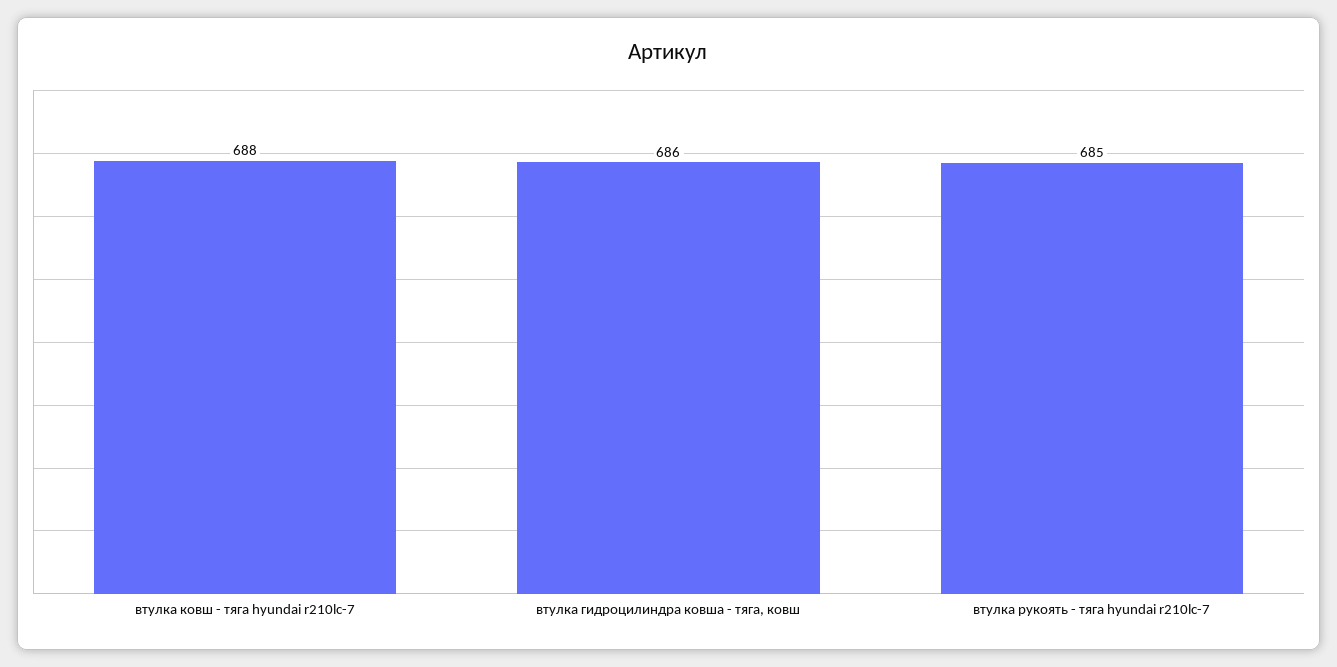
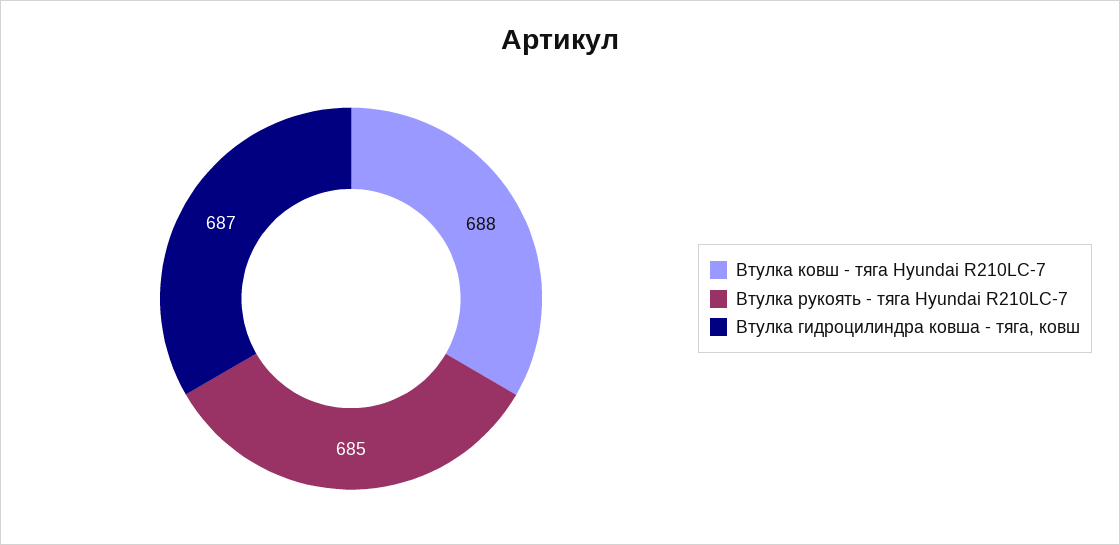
  {
    "втулка ковш - тяга hyundai r210lc-7": 688,
-   "втулка гидроцилиндра ковша - тяга, ковш": 686,
+   "втулка гидроцилиндра ковша - тяга, ковш": 687,
    "втулка рукоять - тяга hyundai r210lc-7": 685
  }

